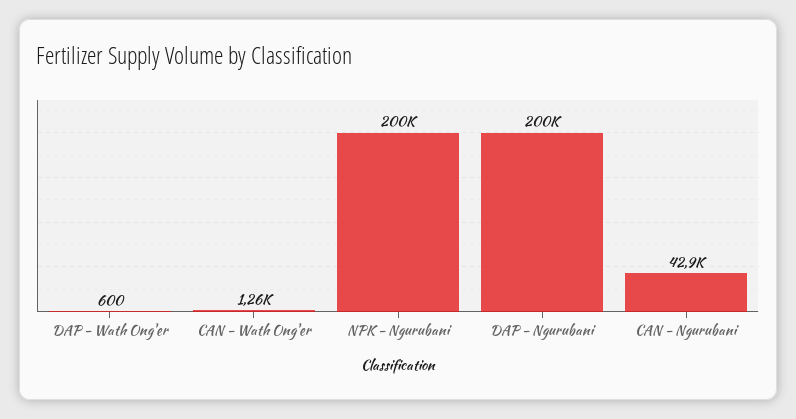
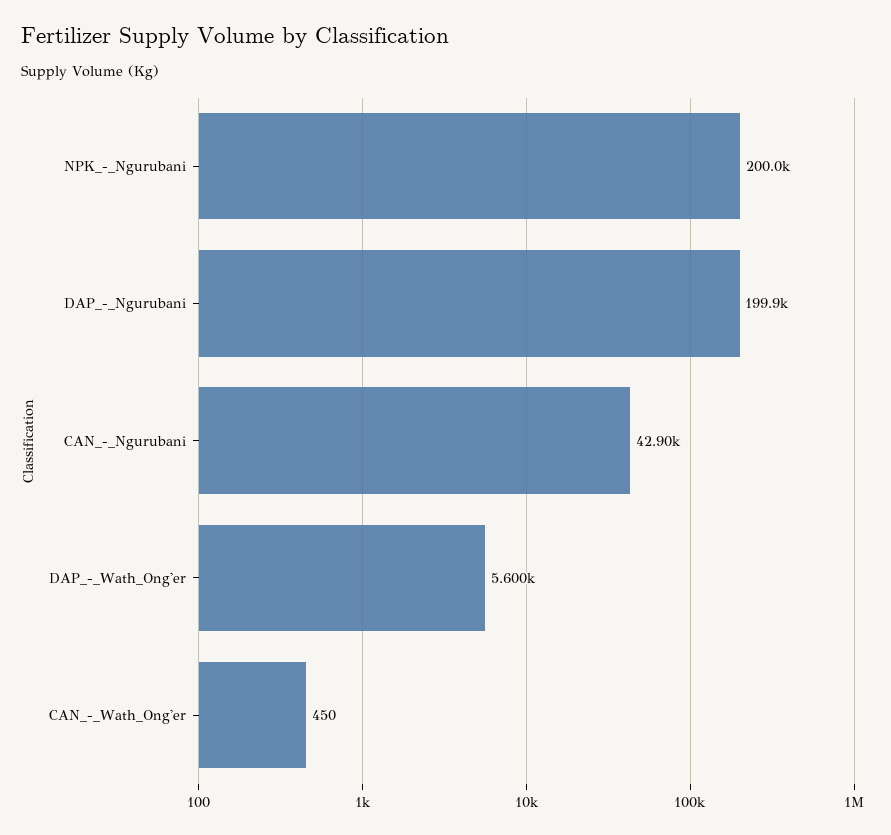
  {
-   "DAP - Wath Ong'er": 600,
+   "DAP - Wath Ong'er": 5600,
-   "CAN - Wath Ong'er": 1260,
+   "CAN - Wath Ong'er": 450,
    "NPK - Ngurubani": 200000,
    "DAP - Ngurubani": 199900,
    "CAN - Ngurubani": 42900
  }

